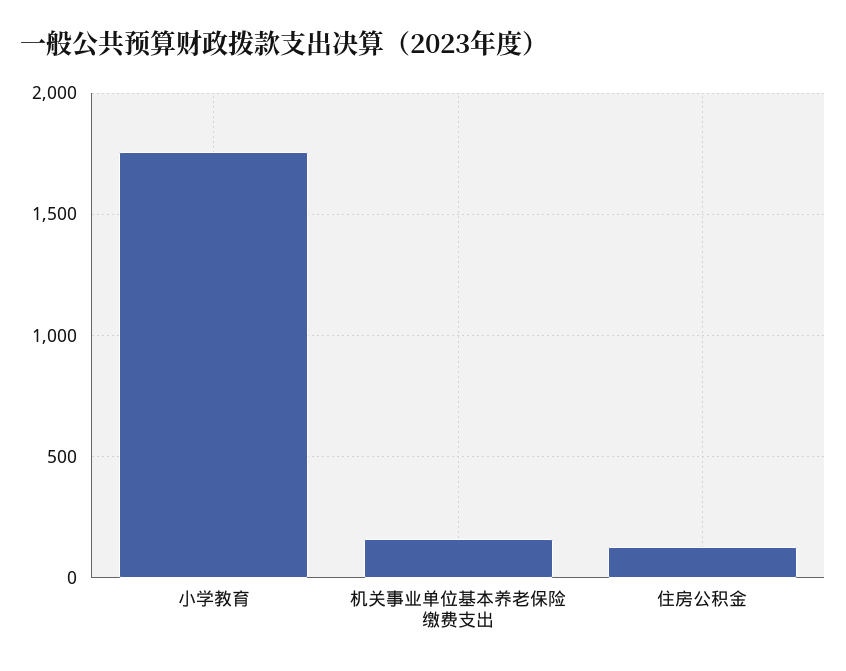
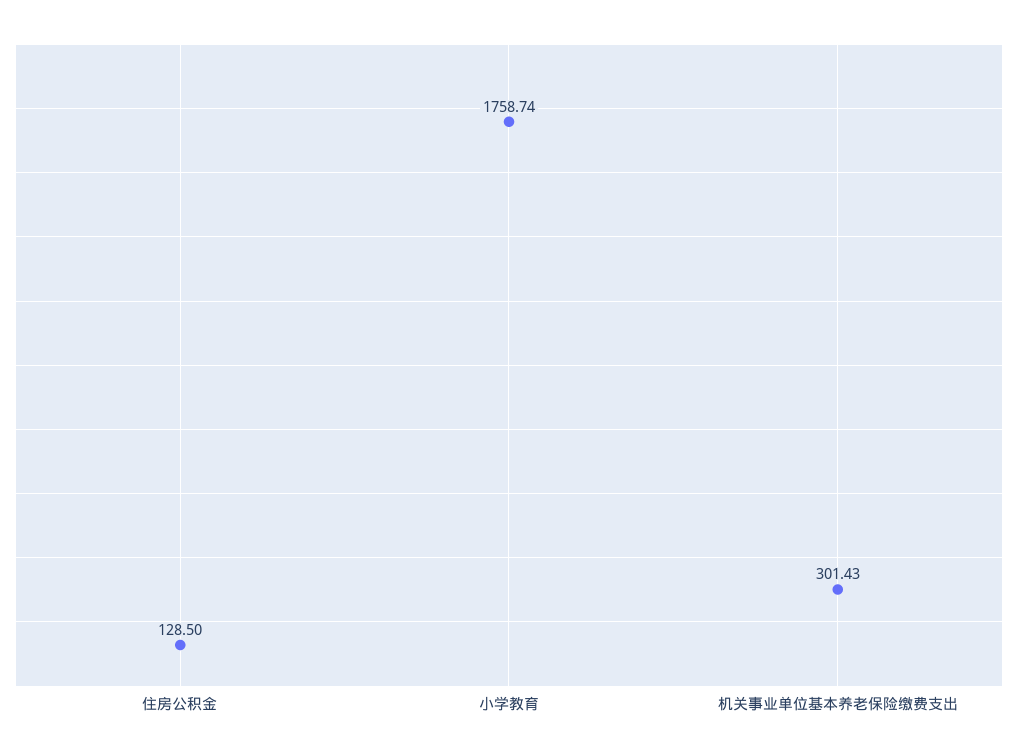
  {
    "小学教育": 1758.74,
-   "机关事业单位基本养老保险缴费支出": 150,
+   "机关事业单位基本养老保险缴费支出": 301.43,
    "住房公积金": 128.5
  }

